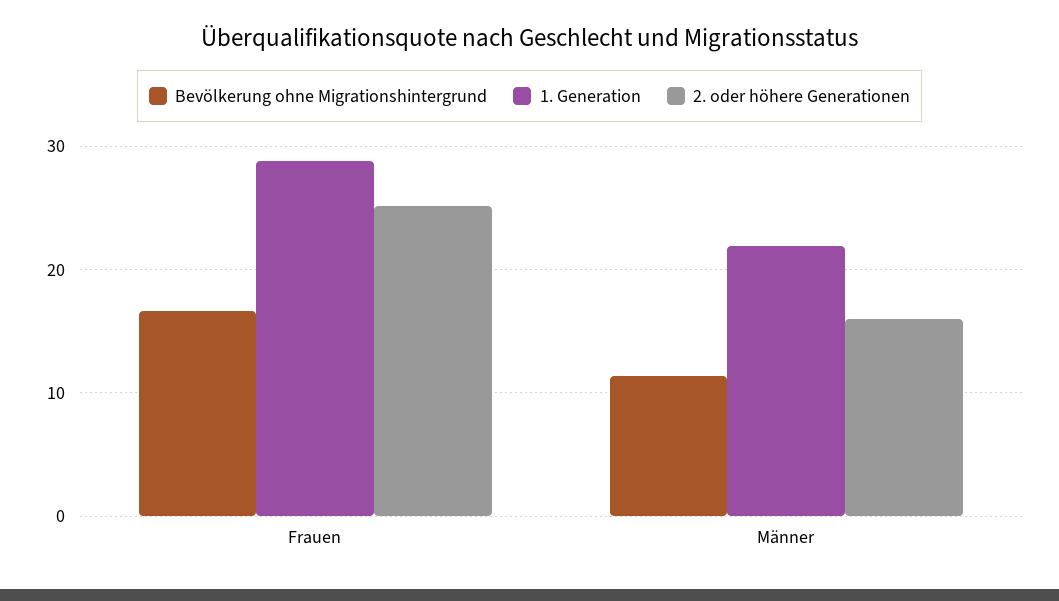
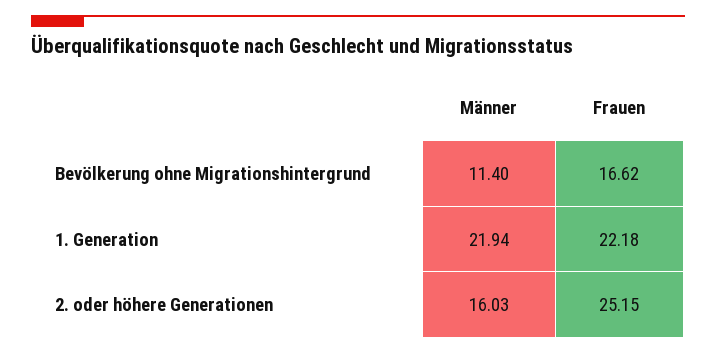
  {
    "Bevölkerung ohne Migrationshintergrund": {
      "Frauen": 16.62,
      "Männer": 11.4
    },
    "1. Generation": {
-     "Frauen": 29,
+     "Frauen": 22.18,
      "Männer": 21.94
    },
    "2. oder höhere Generationen": {
      "Frauen": 25.15,
      "Männer": 16.03
    }
  }

